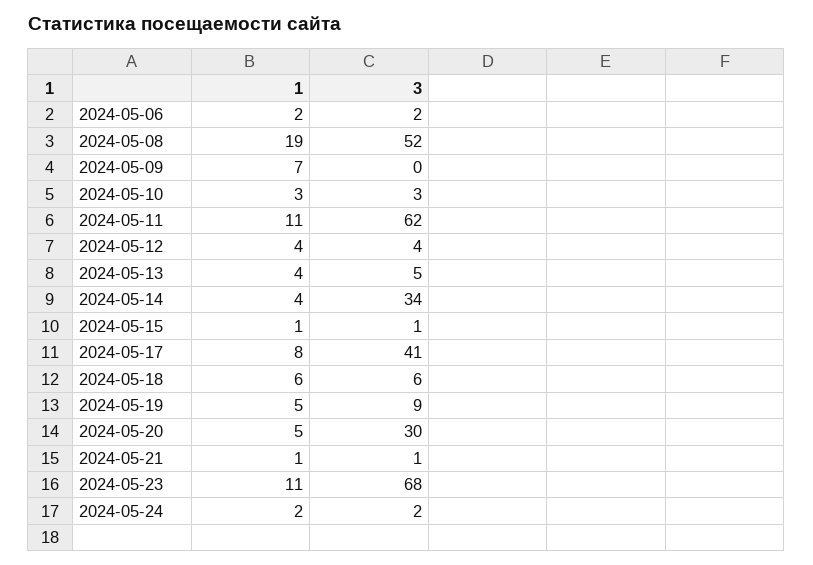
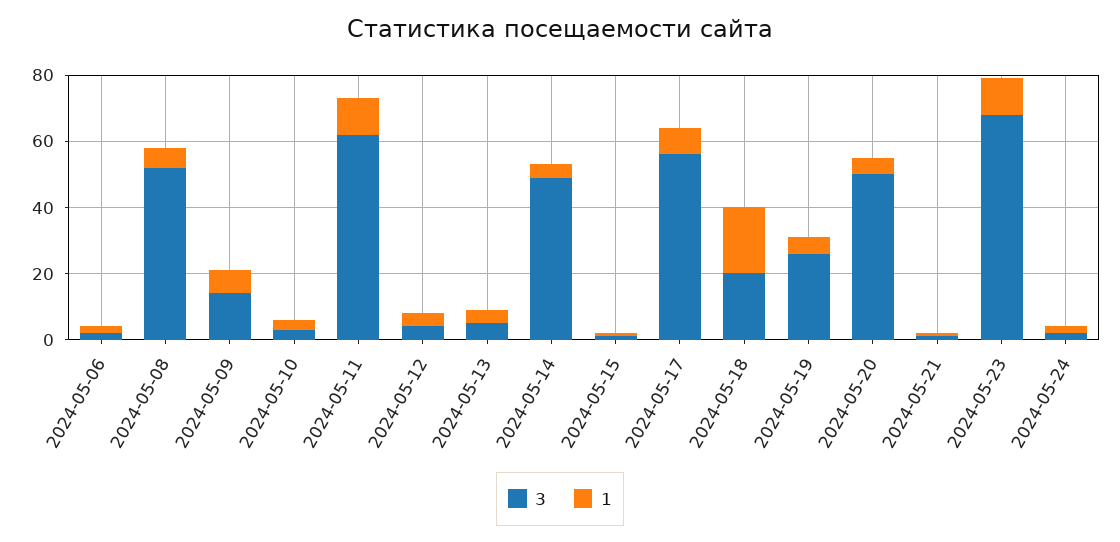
  {
    "1": {
      "2024-05-06": 2,
-     "2024-05-08": 19,
+     "2024-05-08": 5,
      "2024-05-09": 7,
      "2024-05-10": 3,
      "2024-05-11": 11,
      "2024-05-12": 4,
      "2024-05-13": 4,
      "2024-05-14": 4,
      "2024-05-15": 1,
      "2024-05-17": 8,
-     "2024-05-18": 6,
+     "2024-05-18": 20,
      "2024-05-19": 5,
      "2024-05-20": 5,
      "2024-05-21": 1,
      "2024-05-23": 11,
      "2024-05-24": 2
    },
    "3": {
      "2024-05-06": 2,
      "2024-05-08": 52,
-     "2024-05-09": 0,
+     "2024-05-09": 15,
      "2024-05-10": 3,
      "2024-05-11": 62,
      "2024-05-12": 4,
      "2024-05-13": 5,
-     "2024-05-14": 34,
+     "2024-05-14": 50,
      "2024-05-15": 1,
-     "2024-05-17": 41,
+     "2024-05-17": 55,
-     "2024-05-18": 6,
+     "2024-05-18": 20,
-     "2024-05-19": 9,
+     "2024-05-19": 25,
-     "2024-05-20": 30,
+     "2024-05-20": 50,
      "2024-05-21": 1,
      "2024-05-23": 68,
      "2024-05-24": 2
    }
  }

